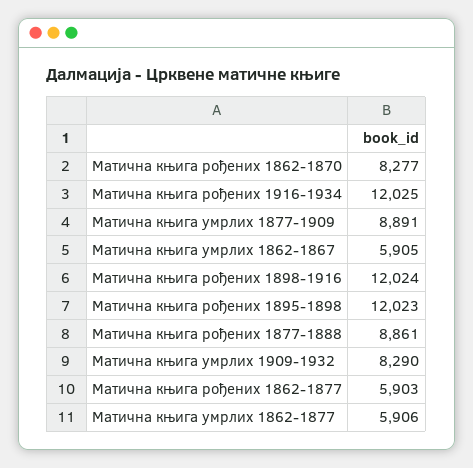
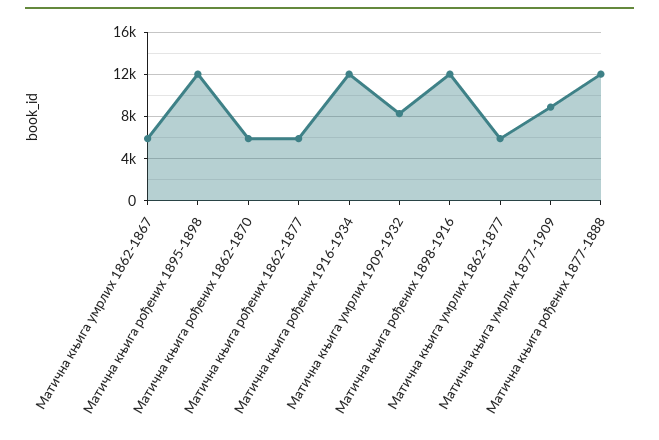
  {
-   "Матична књига рођених 1862-1870": 8277,
+   "Матична књига рођених 1862-1870": 6000,
    "Матична књига рођених 1916-1934": 12025,
    "Матична књига умрлих 1877-1909": 8891,
    "Матична књига умрлих 1862-1867": 5905,
    "Матична књига рођених 1898-1916": 12024,
    "Матична књига рођених 1895-1898": 12023,
-   "Матична књига рођених 1877-1888": 8861,
+   "Матична књига рођених 1877-1888": 12000,
    "Матична књига умрлих 1909-1932": 8290,
    "Матична књига рођених 1862-1877": 5903,
    "Матична књига умрлих 1862-1877": 5906
  }

